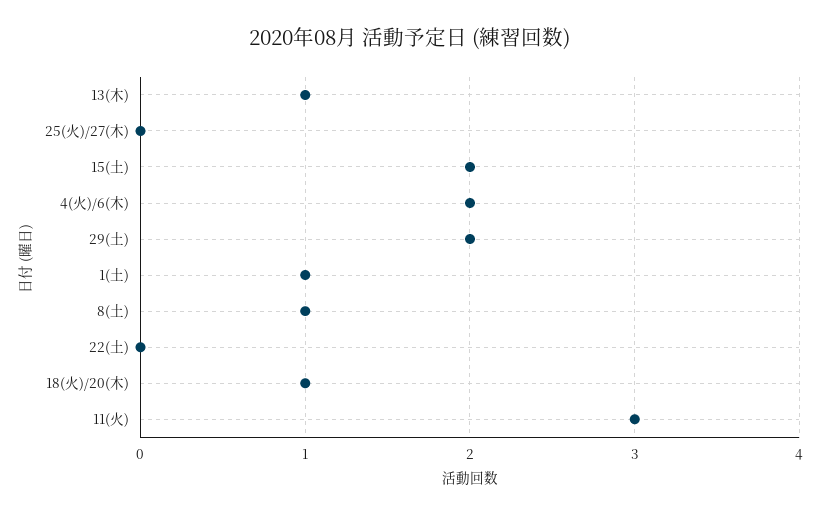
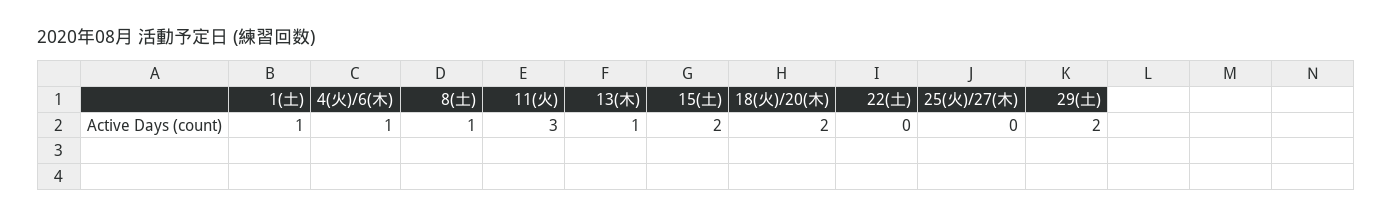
  {
    "13(木)": 1,
    "25(火)/27(木)": 0,
    "15(土)": 2,
-   "4(火)/6(木)": 2,
+   "4(火)/6(木)": 1,
    "29(土)": 2,
    "1(土)": 1,
    "8(土)": 1,
    "22(土)": 0,
-   "18(火)/20(木)": 1,
+   "18(火)/20(木)": 2,
    "11(火)": 3
  }

